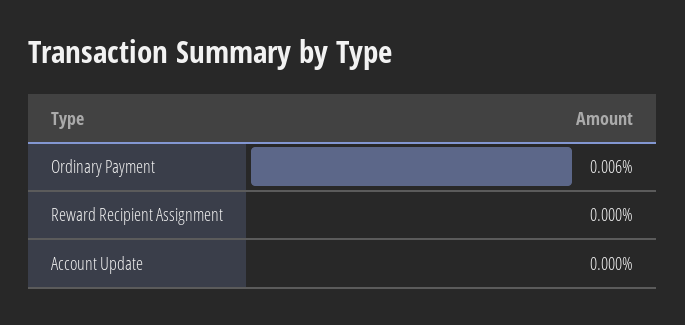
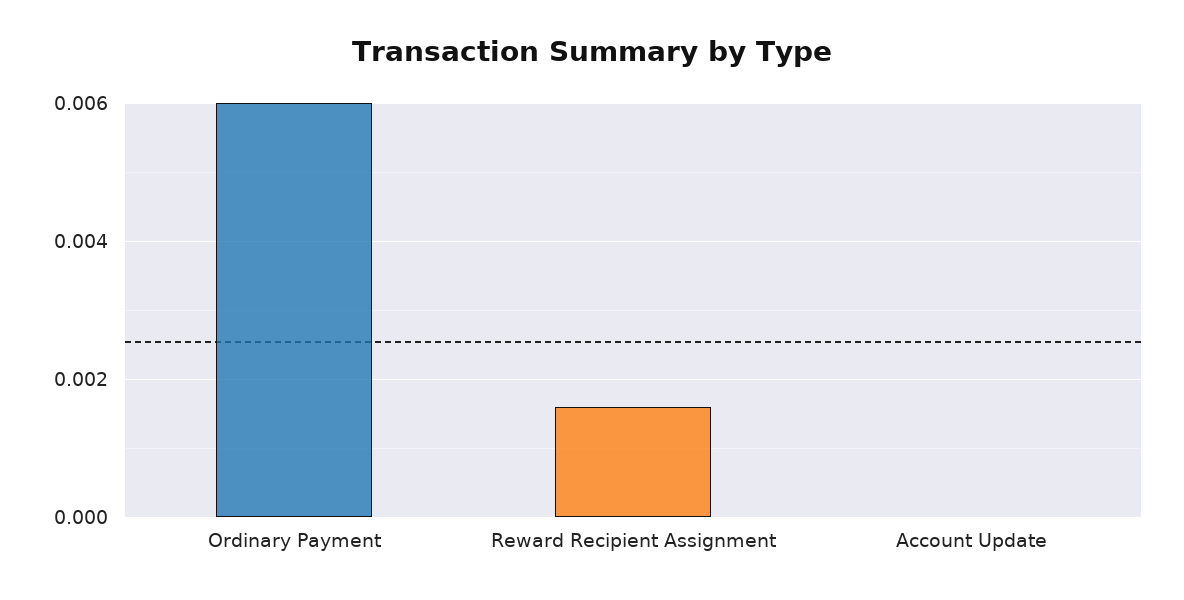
  {
    "Ordinary Payment": 0.006,
-   "Reward Recipient Assignment": 0,
+   "Reward Recipient Assignment": 0.0015,
    "Account Update": 0
  }

